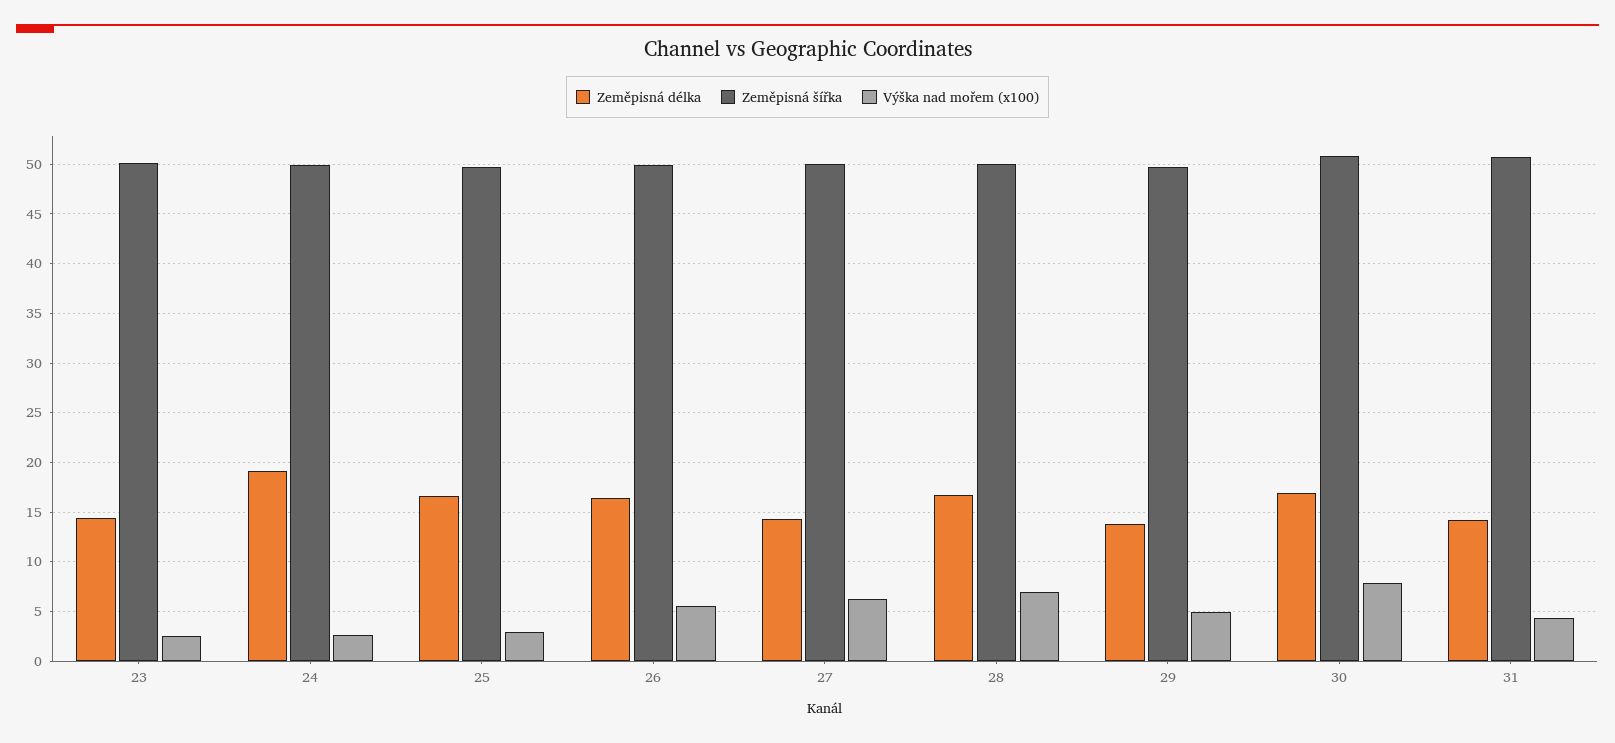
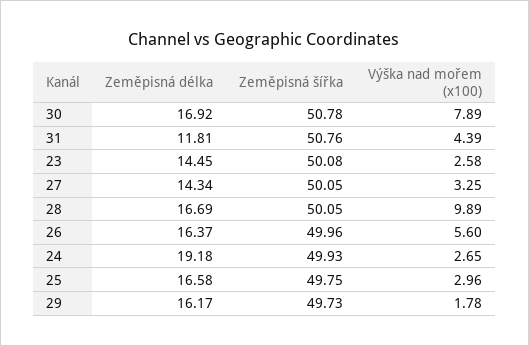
  {
    "Zeměpisná délka": {
      "23": 14.45,
      "24": 19.18,
      "25": 16.58,
      "26": 16.37,
      "27": 14.34,
      "28": 16.69,
-     "29": 14,
+     "29": 16.17,
      "30": 16.92,
-     "31": 14
+     "31": 11.81
    },
    "Zeměpisná šířka": {
      "23": 50.08,
      "24": 49.93,
      "25": 49.75,
      "26": 49.96,
      "27": 50.05,
      "28": 50.05,
      "29": 49.73,
      "30": 50.78,
      "31": 50.76
    },
    "Výška nad mořem (x100)": {
      "23": 2.58,
      "24": 2.65,
      "25": 2.96,
      "26": 5.6,
-     "27": 6,
+     "27": 3.25,
-     "28": 7,
+     "28": 9.89,
-     "29": 5,
+     "29": 1.78,
      "30": 7.89,
      "31": 4.39
    }
  }

